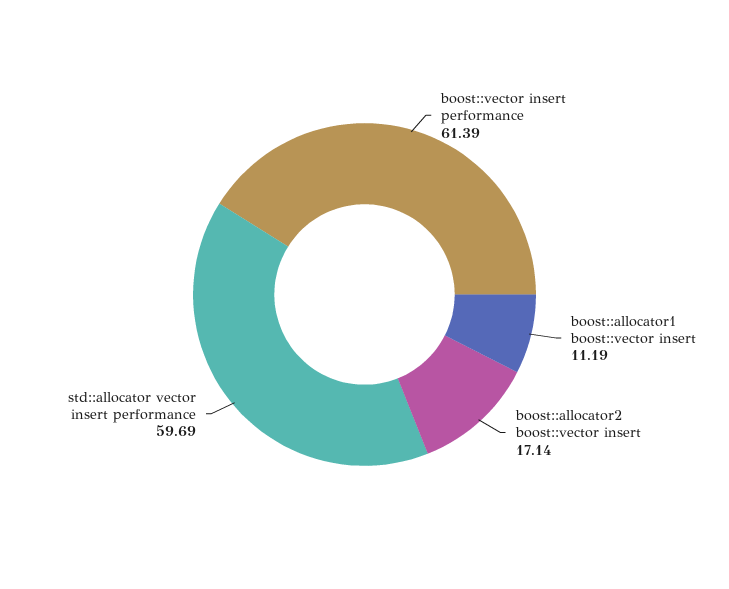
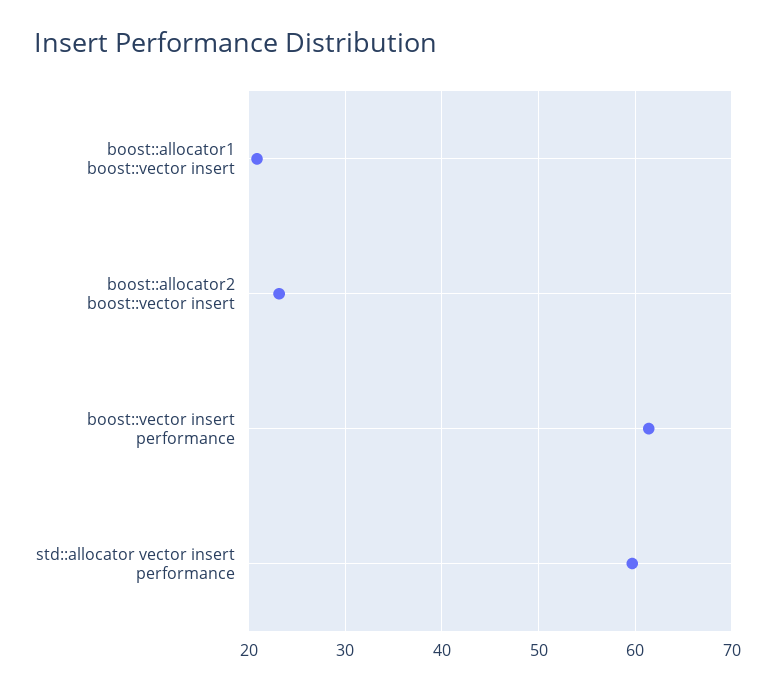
  {
    "boost::vector insert performance": 61.39,
-   "boost::allocator1 boost::vector insert": 11.19,
+   "boost::allocator1 boost::vector insert": 21,
-   "boost::allocator2 boost::vector insert": 17.14,
+   "boost::allocator2 boost::vector insert": 23,
    "std::allocator vector insert performance": 59.69
  }

